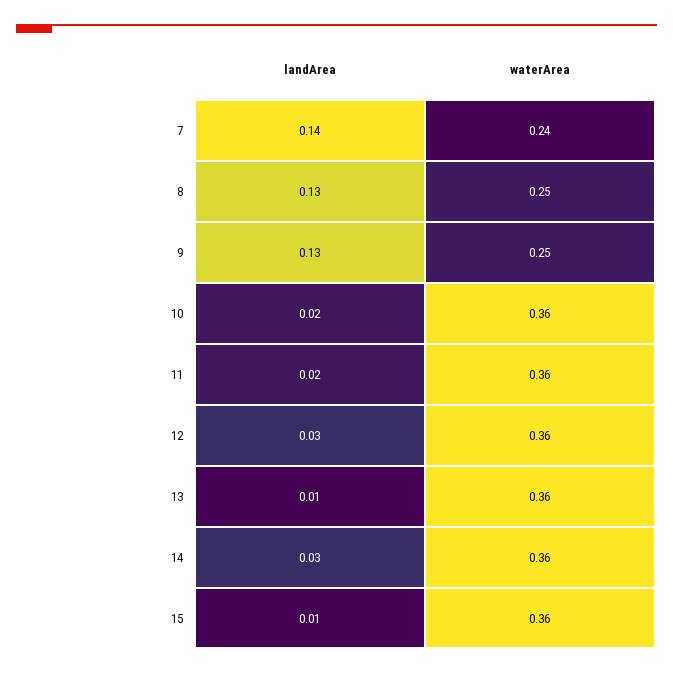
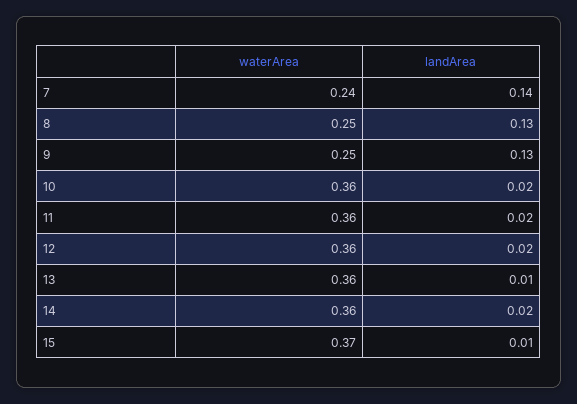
  {
    "landArea": {
      "7": 0.14,
      "8": 0.13,
      "9": 0.13,
      "10": 0.02,
      "11": 0.02,
-     "12": 0.03,
+     "12": 0.02,
      "13": 0.01,
-     "14": 0.03,
+     "14": 0.02,
      "15": 0.01
    },
    "waterArea": {
      "7": 0.24,
      "8": 0.25,
      "9": 0.25,
      "10": 0.36,
      "11": 0.36,
      "12": 0.36,
      "13": 0.36,
      "14": 0.36,
-     "15": 0.36
+     "15": 0.37
    }
  }

